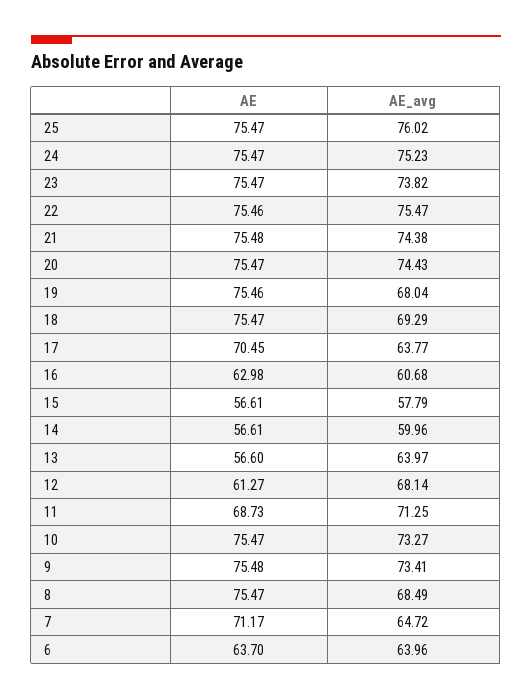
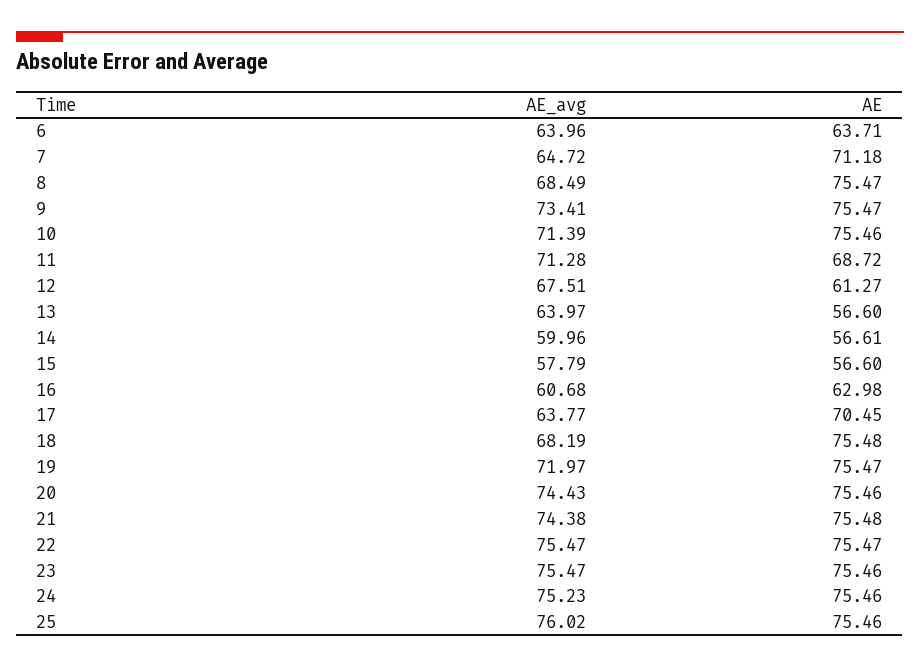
  {
    "AE": {
-     "25": 75.47,
+     "25": 75.46,
-     "24": 75.47,
+     "24": 75.46,
-     "23": 75.47,
+     "23": 75.46,
-     "22": 75.46,
+     "22": 75.47,
      "21": 75.48,
-     "20": 75.47,
+     "20": 75.46,
-     "19": 75.46,
+     "19": 75.47,
-     "18": 75.47,
+     "18": 75.48,
      "17": 70.45,
      "16": 62.98,
-     "15": 56.61,
+     "15": 56.6,
      "14": 56.61,
      "13": 56.6,
      "12": 61.27,
-     "11": 68.73,
+     "11": 68.72,
-     "10": 75.47,
+     "10": 75.46,
-     "9": 75.48,
+     "9": 75.47,
      "8": 75.47,
-     "7": 71.17,
+     "7": 71.18,
-     "6": 63.7
+     "6": 63.71
    },
    "AE_avg": {
      "25": 76.02,
      "24": 75.23,
-     "23": 73.82,
+     "23": 75.47,
      "22": 75.47,
      "21": 74.38,
      "20": 74.43,
-     "19": 68.04,
+     "19": 71.97,
-     "18": 69.29,
+     "18": 68.19,
      "17": 63.77,
      "16": 60.68,
      "15": 57.79,
      "14": 59.96,
      "13": 63.97,
-     "12": 68.14,
+     "12": 67.51,
-     "11": 71.25,
+     "11": 71.28,
-     "10": 73.27,
+     "10": 71.39,
      "9": 73.41,
      "8": 68.49,
      "7": 64.72,
      "6": 63.96
    }
  }

